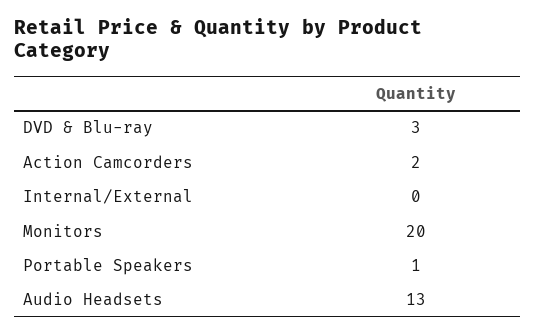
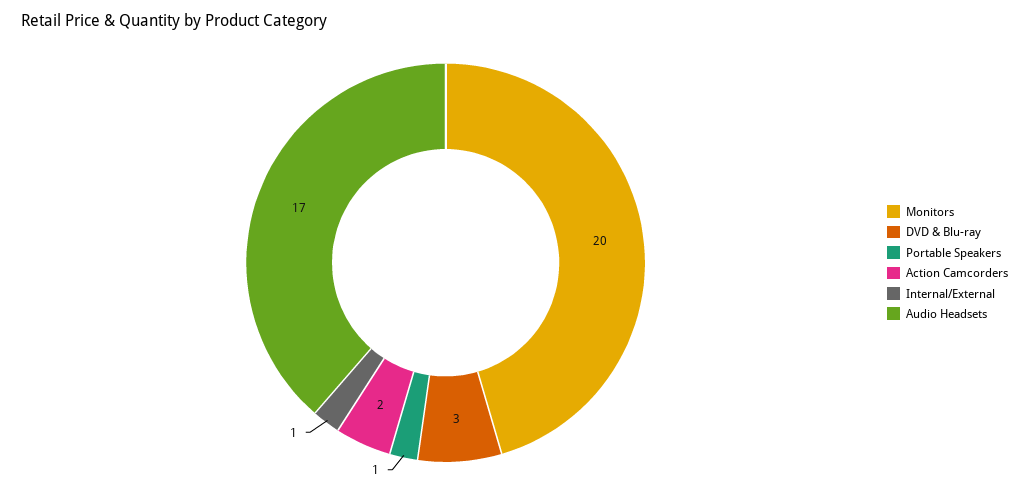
  {
    "DVD & Blu-ray": 3,
    "Action Camcorders": 2,
-   "Internal/External": 0,
+   "Internal/External": 1,
    "Monitors": 20,
    "Portable Speakers": 1,
-   "Audio Headsets": 13
+   "Audio Headsets": 17
  }

